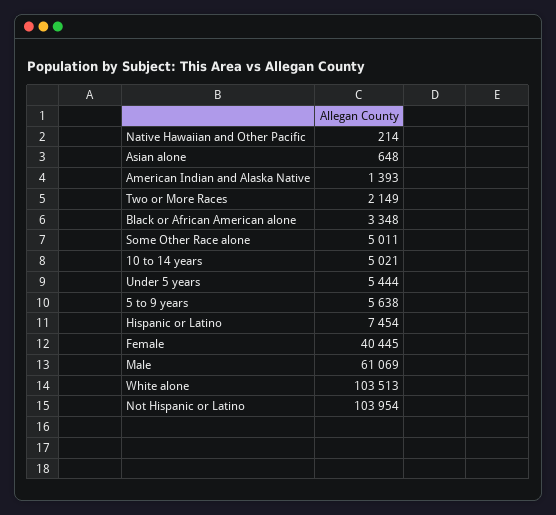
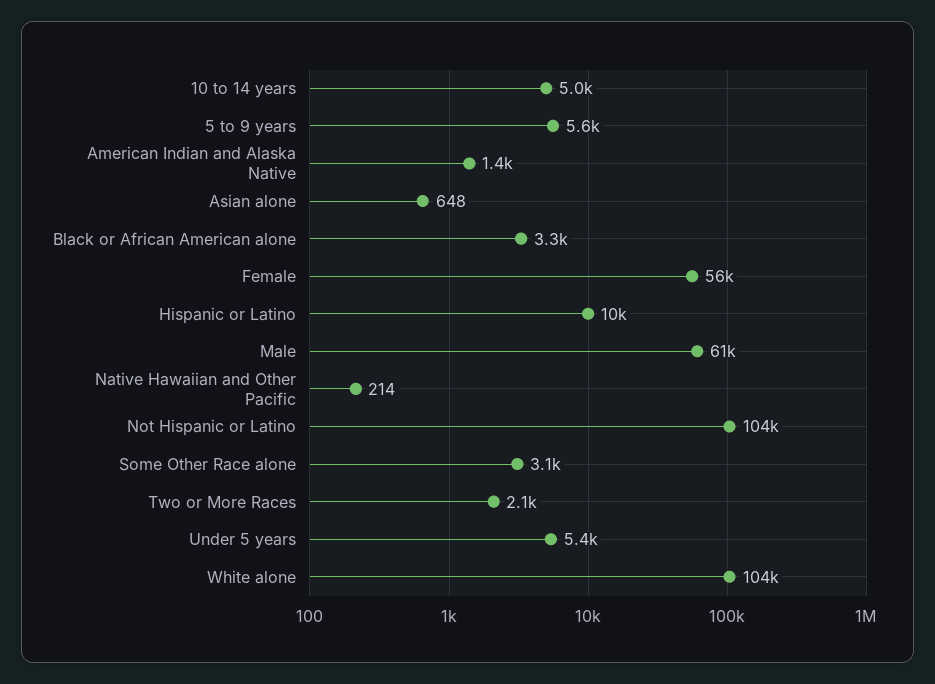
  {
    "Native Hawaiian and Other Pacific": 214,
    "Asian alone": 648,
    "American Indian and Alaska Native": 1393,
    "Two or More Races": 2149,
    "Black or African American alone": 3348,
-   "Some Other Race alone": 5011,
+   "Some Other Race alone": 3100,
    "10 to 14 years": 5021,
    "Under 5 years": 5444,
    "5 to 9 years": 5638,
-   "Hispanic or Latino": 7454,
+   "Hispanic or Latino": 10000,
-   "Female": 40445,
+   "Female": 56000,
    "Male": 61069,
    "White alone": 103513,
    "Not Hispanic or Latino": 103954
  }

